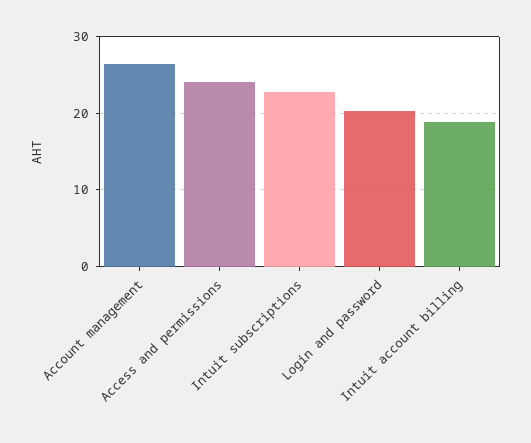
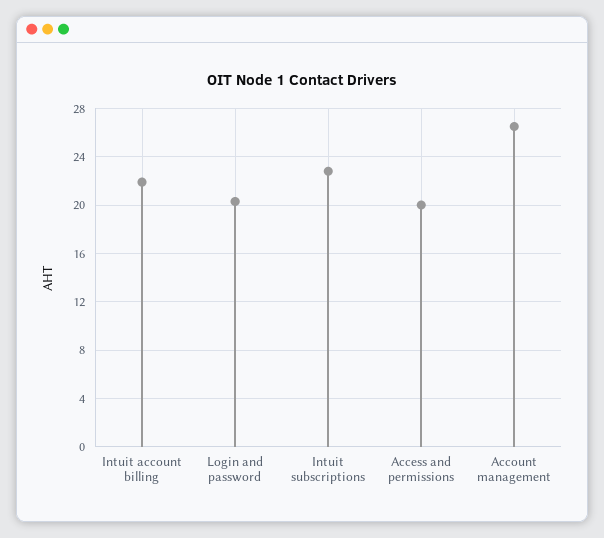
  {
    "Account management": 26.5,
-   "Access and permissions": 24,
+   "Access and permissions": 20,
    "Intuit subscriptions": 23,
    "Login and password": 20.5,
-   "Intuit account billing": 19
+   "Intuit account billing": 22
  }

